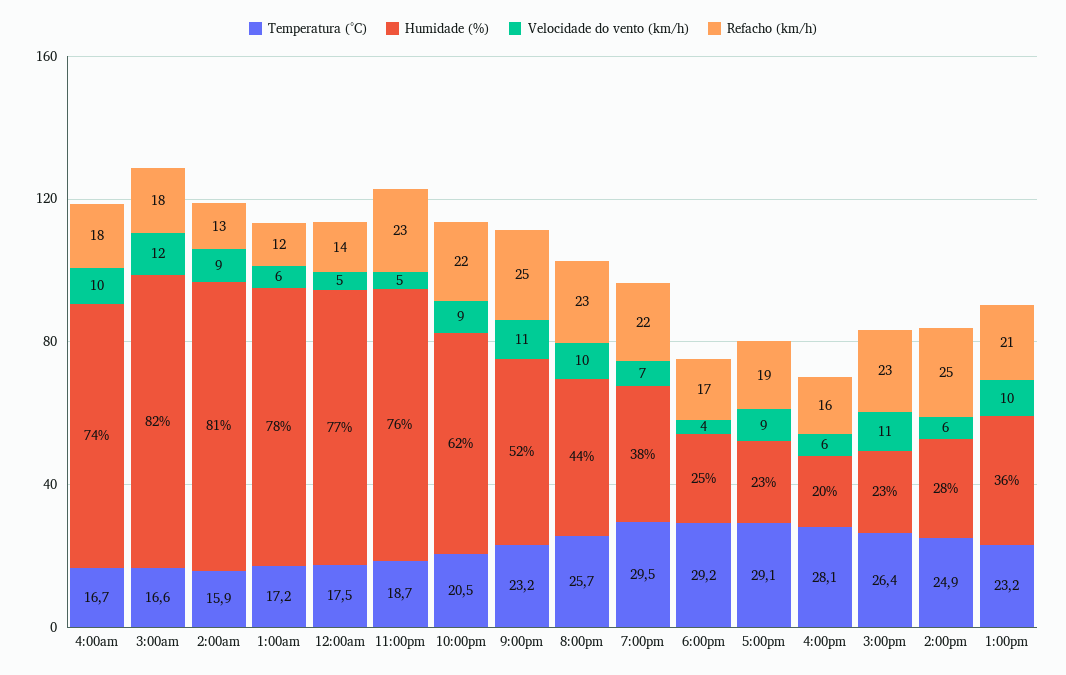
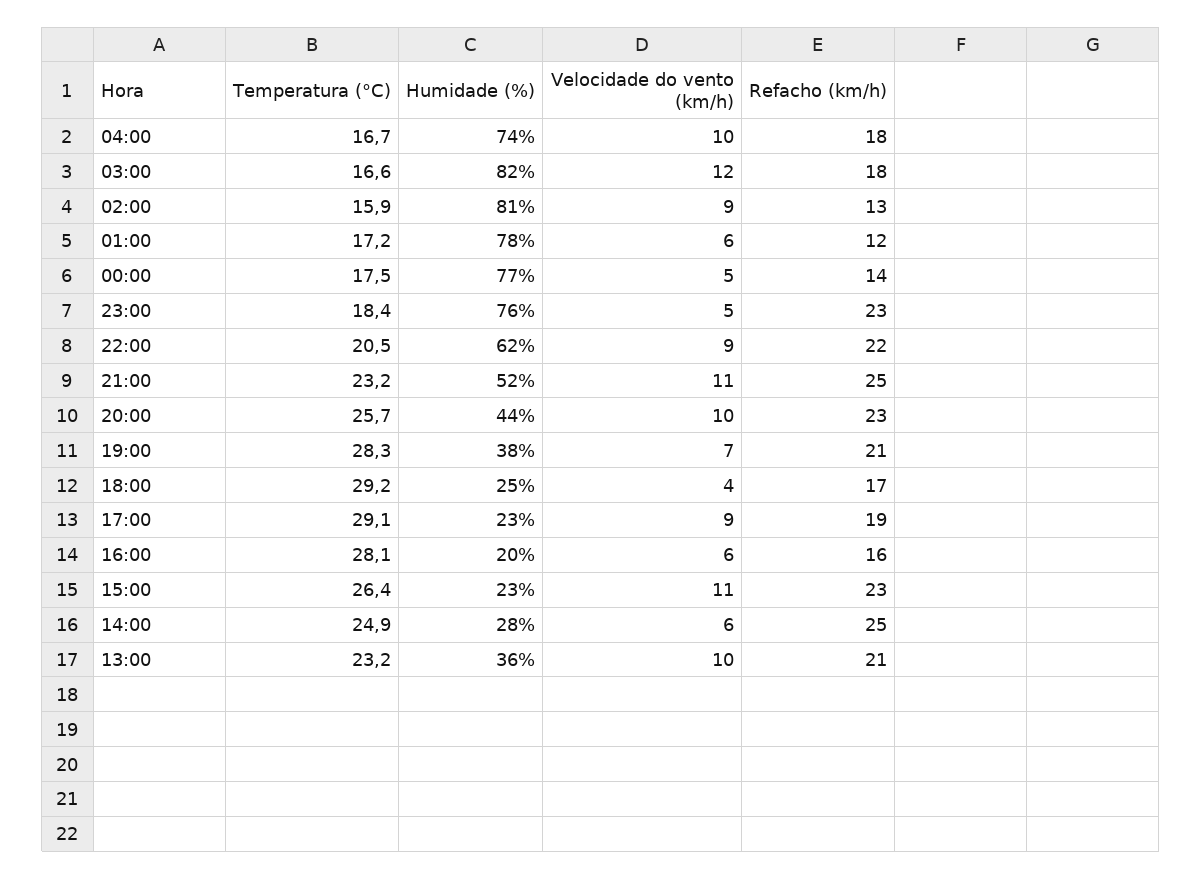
  {
    "Temperatura (°C)": {
      "4:00am": 16.7,
      "3:00am": 16.6,
      "2:00am": 15.9,
      "1:00am": 17.2,
      "12:00am": 17.5,
-     "11:00pm": 18.7,
+     "11:00pm": 18.4,
      "10:00pm": 20.5,
      "9:00pm": 23.2,
      "8:00pm": 25.7,
-     "7:00pm": 29.5,
+     "7:00pm": 28.3,
      "6:00pm": 29.2,
      "5:00pm": 29.1,
      "4:00pm": 28.1,
      "3:00pm": 26.4,
      "2:00pm": 24.9,
      "1:00pm": 23.2
    },
    "Humidade (%)": {
      "4:00am": 74,
      "3:00am": 82,
      "2:00am": 81,
      "1:00am": 78,
      "12:00am": 77,
      "11:00pm": 76,
      "10:00pm": 62,
      "9:00pm": 52,
      "8:00pm": 44,
      "7:00pm": 38,
      "6:00pm": 25,
      "5:00pm": 23,
      "4:00pm": 20,
      "3:00pm": 23,
      "2:00pm": 28,
      "1:00pm": 36
    },
    "Velocidade do vento (km/h)": {
      "4:00am": 10,
      "3:00am": 12,
      "2:00am": 9,
      "1:00am": 6,
      "12:00am": 5,
      "11:00pm": 5,
      "10:00pm": 9,
      "9:00pm": 11,
      "8:00pm": 10,
      "7:00pm": 7,
      "6:00pm": 4,
      "5:00pm": 9,
      "4:00pm": 6,
      "3:00pm": 11,
      "2:00pm": 6,
      "1:00pm": 10
    },
    "Refacho (km/h)": {
      "4:00am": 18,
      "3:00am": 18,
      "2:00am": 13,
      "1:00am": 12,
      "12:00am": 14,
      "11:00pm": 23,
      "10:00pm": 22,
      "9:00pm": 25,
      "8:00pm": 23,
-     "7:00pm": 22,
+     "7:00pm": 21,
      "6:00pm": 17,
      "5:00pm": 19,
      "4:00pm": 16,
      "3:00pm": 23,
      "2:00pm": 25,
      "1:00pm": 21
    }
  }

